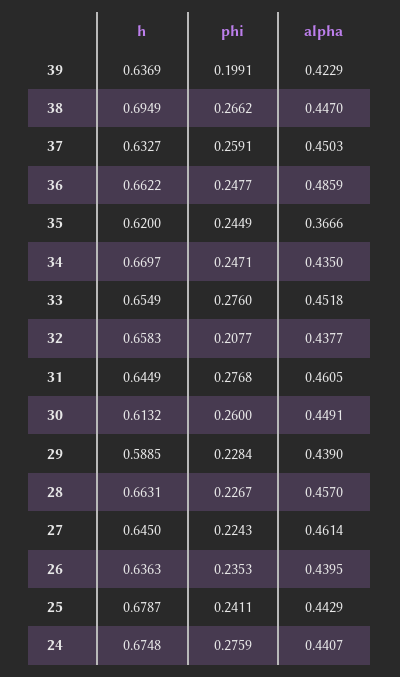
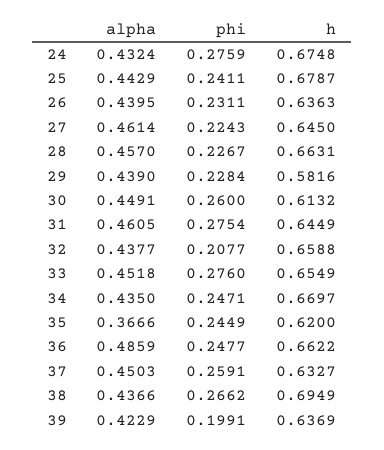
  {
    "h": {
      "39": 0.6369,
      "38": 0.6949,
      "37": 0.6327,
      "36": 0.6622,
      "35": 0.62,
      "34": 0.6697,
      "33": 0.6549,
-     "32": 0.6583,
+     "32": 0.6588,
      "31": 0.6449,
      "30": 0.6132,
-     "29": 0.5885,
+     "29": 0.5816,
      "28": 0.6631,
      "27": 0.645,
      "26": 0.6363,
      "25": 0.6787,
      "24": 0.6748
    },
    "phi": {
      "39": 0.1991,
      "38": 0.2662,
      "37": 0.2591,
      "36": 0.2477,
      "35": 0.2449,
      "34": 0.2471,
      "33": 0.276,
      "32": 0.2077,
-     "31": 0.2768,
+     "31": 0.2754,
      "30": 0.26,
      "29": 0.2284,
      "28": 0.2267,
      "27": 0.2243,
-     "26": 0.2353,
+     "26": 0.2311,
      "25": 0.2411,
      "24": 0.2759
    },
    "alpha": {
      "39": 0.4229,
-     "38": 0.447,
+     "38": 0.4366,
      "37": 0.4503,
      "36": 0.4859,
      "35": 0.3666,
      "34": 0.435,
      "33": 0.4518,
      "32": 0.4377,
      "31": 0.4605,
      "30": 0.4491,
      "29": 0.439,
      "28": 0.457,
      "27": 0.4614,
      "26": 0.4395,
      "25": 0.4429,
-     "24": 0.4407
+     "24": 0.4324
    }
  }

